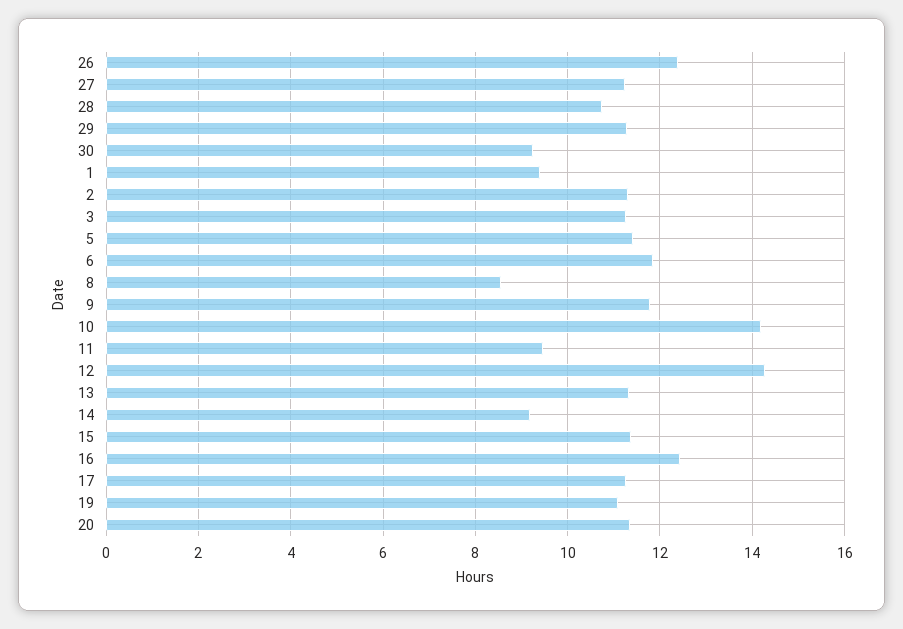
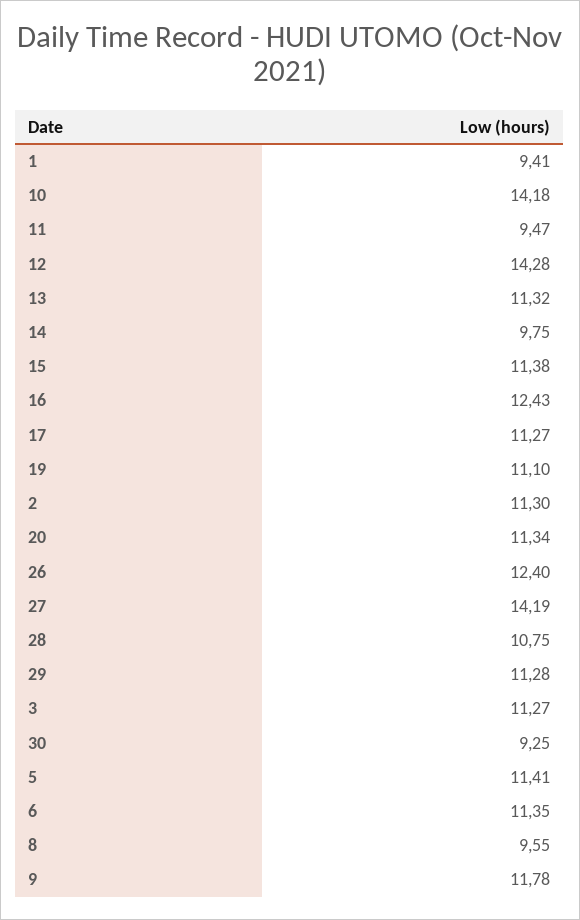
  {
    "26": 12.4,
-   "27": 11.2,
+   "27": 14.19,
    "28": 10.75,
    "29": 11.28,
    "30": 9.25,
    "1": 9.41,
    "2": 11.3,
    "3": 11.27,
    "5": 11.41,
-   "6": 11.8,
+   "6": 11.35,
-   "8": 8.6,
+   "8": 9.55,
    "9": 11.78,
    "10": 14.18,
    "11": 9.47,
    "12": 14.28,
    "13": 11.32,
-   "14": 9.2,
+   "14": 9.75,
    "15": 11.38,
    "16": 12.43,
    "17": 11.27,
    "19": 11.1,
    "20": 11.34
  }

